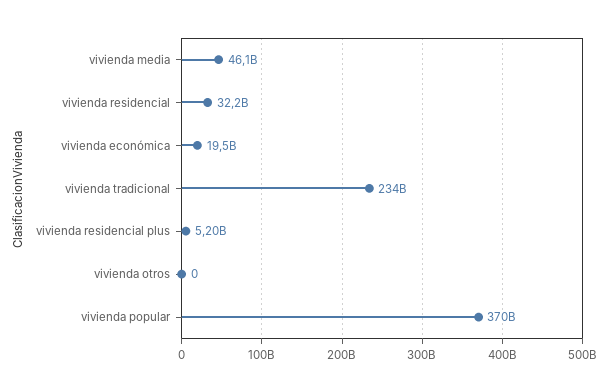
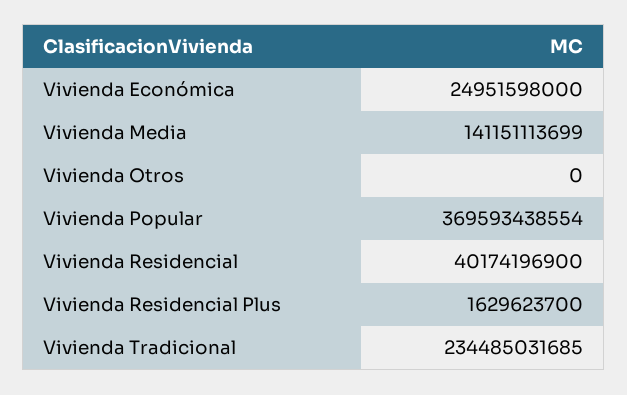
  {
-   "vivienda media": 46100000000,
+   "vivienda media": 141151113699,
-   "vivienda residencial": 32200000000,
+   "vivienda residencial": 40174196900,
-   "vivienda económica": 19500000000,
+   "vivienda económica": 24951598000,
    "vivienda tradicional": 234485031685,
-   "vivienda residencial plus": 5200000000,
+   "vivienda residencial plus": 1629623700,
    "vivienda otros": 0,
    "vivienda popular": 369593438554
  }

